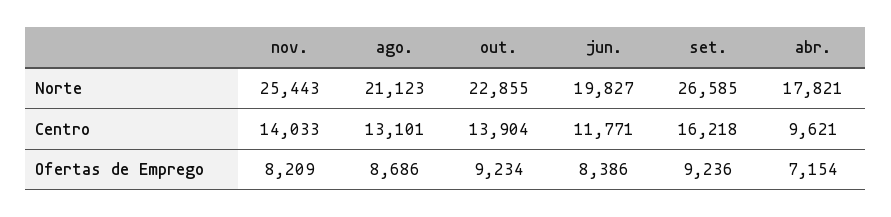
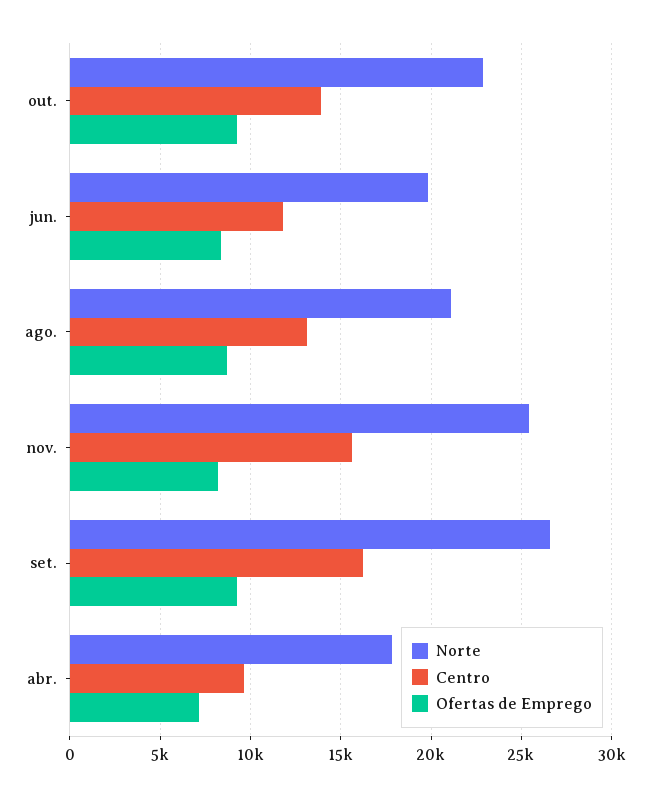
  {
    "Norte": {
      "nov.": 25443,
      "ago.": 21123,
      "out.": 22855,
      "jun.": 19827,
      "set.": 26585,
      "abr.": 17821
    },
    "Centro": {
-     "nov.": 14033,
+     "nov.": 15500,
      "ago.": 13101,
      "out.": 13904,
      "jun.": 11771,
      "set.": 16218,
      "abr.": 9621
    },
    "Ofertas de Emprego": {
      "nov.": 8209,
      "ago.": 8686,
      "out.": 9234,
      "jun.": 8386,
      "set.": 9236,
      "abr.": 7154
    }
  }

